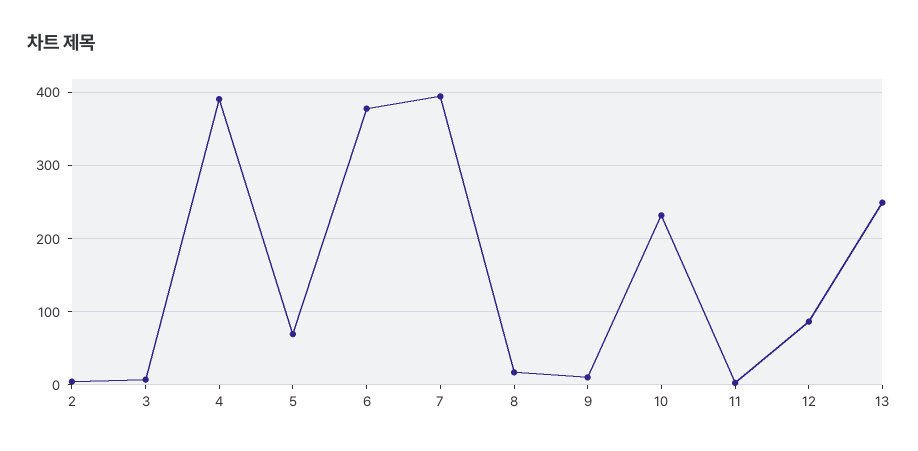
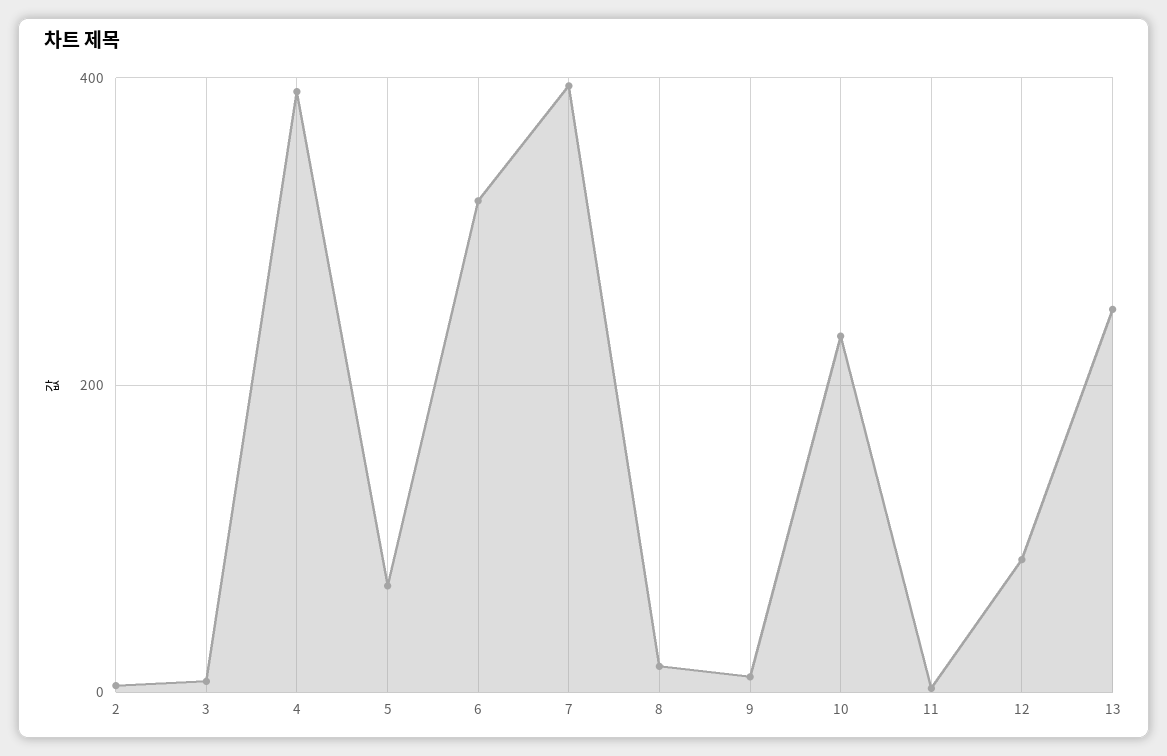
  {
    "2": 0,
    "3": 10,
    "4": 390,
    "5": 70,
-   "6": 380,
+   "6": 320,
    "7": 390,
    "8": 20,
    "9": 10,
    "10": 230,
    "11": 0,
    "12": 90,
    "13": 250
  }

